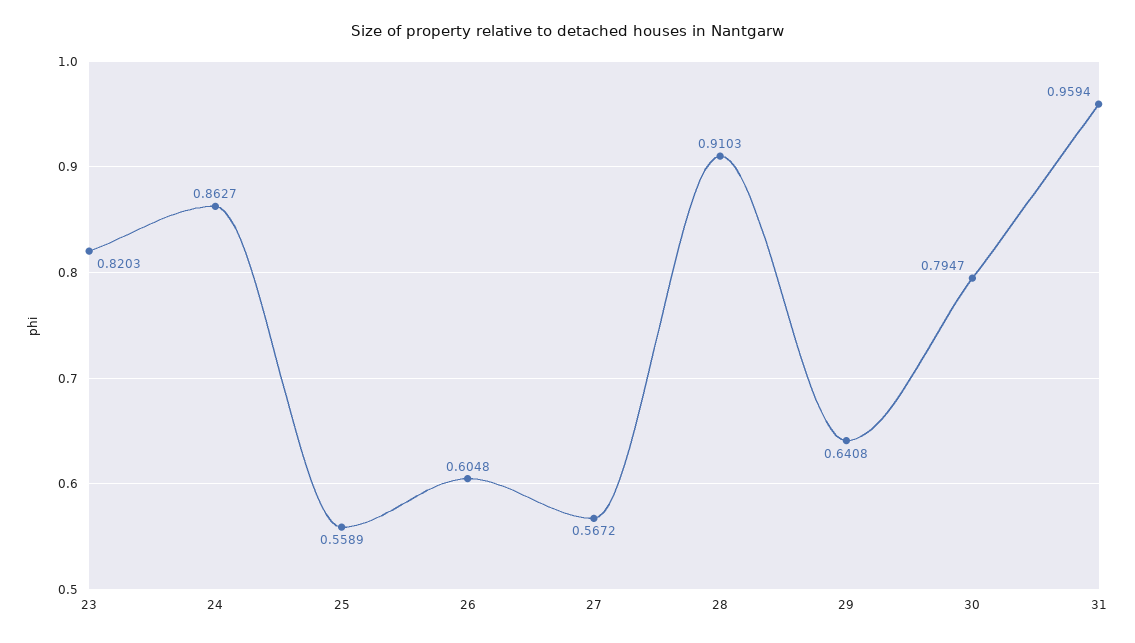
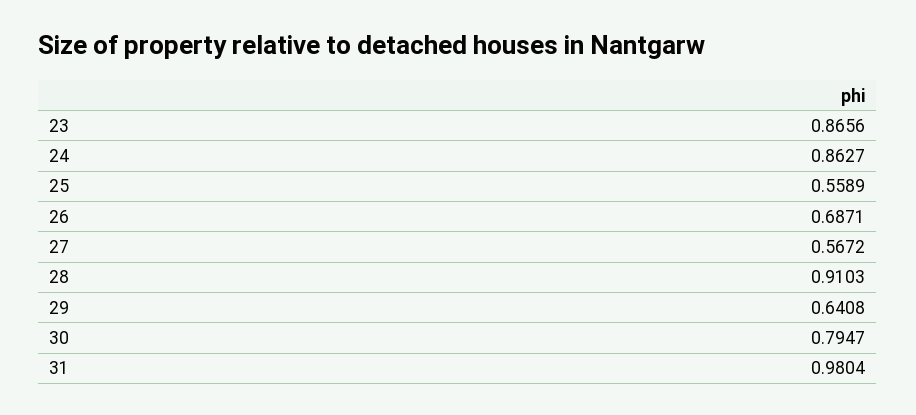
  {
-   "23": 0.8203,
+   "23": 0.8656,
    "24": 0.8627,
    "25": 0.5589,
-   "26": 0.6048,
+   "26": 0.6871,
    "27": 0.5672,
    "28": 0.9103,
    "29": 0.6408,
    "30": 0.7947,
-   "31": 0.9594
+   "31": 0.9804
  }

